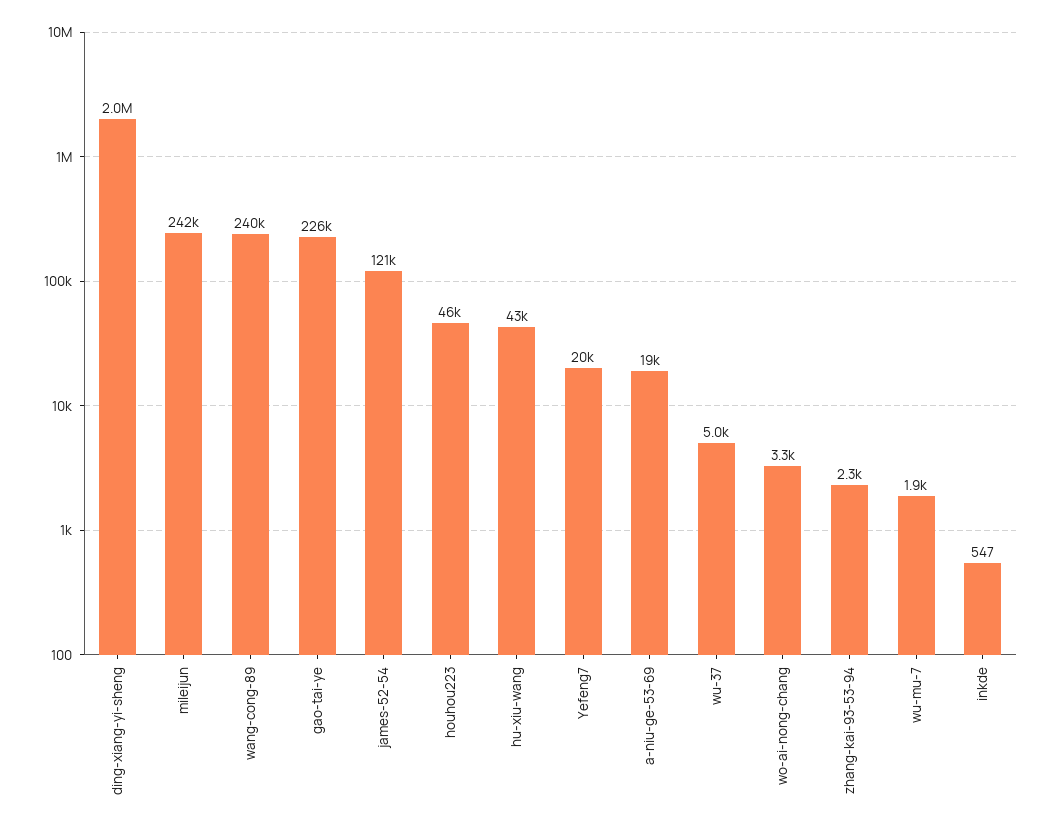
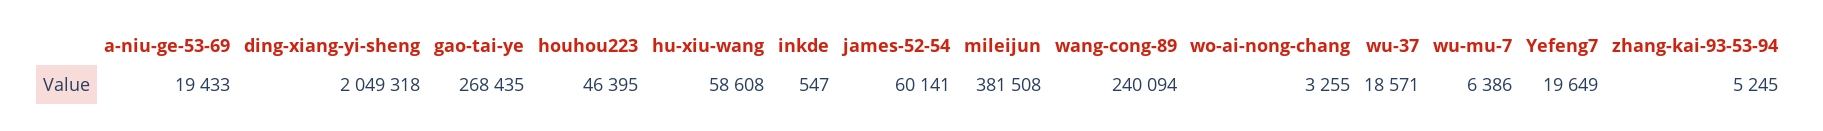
  {
    "ding-xiang-yi-sheng": 2049318,
-   "mileijun": 242000,
+   "mileijun": 381508,
    "wang-cong-89": 240094,
-   "gao-tai-ye": 226000,
+   "gao-tai-ye": 268435,
-   "james-52-54": 121000,
+   "james-52-54": 60141,
    "houhou223": 46395,
-   "hu-xiu-wang": 43000,
+   "hu-xiu-wang": 58608,
    "Yefeng7": 19649,
    "a-niu-ge-53-69": 19433,
-   "wu-37": 5000,
+   "wu-37": 18571,
    "wo-ai-nong-chang": 3255,
-   "zhang-kai-93-53-94": 2300,
+   "zhang-kai-93-53-94": 5245,
-   "wu-mu-7": 1900,
+   "wu-mu-7": 6386,
    "inkde": 547
  }

